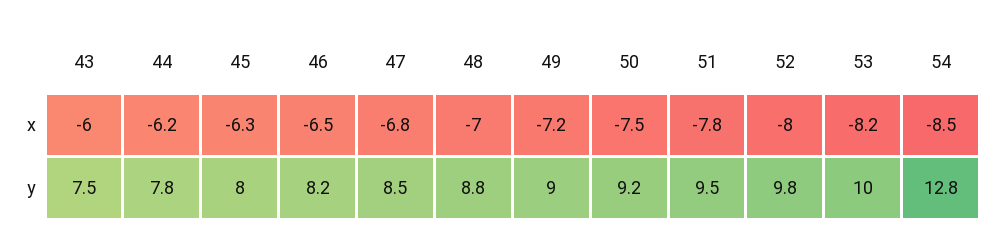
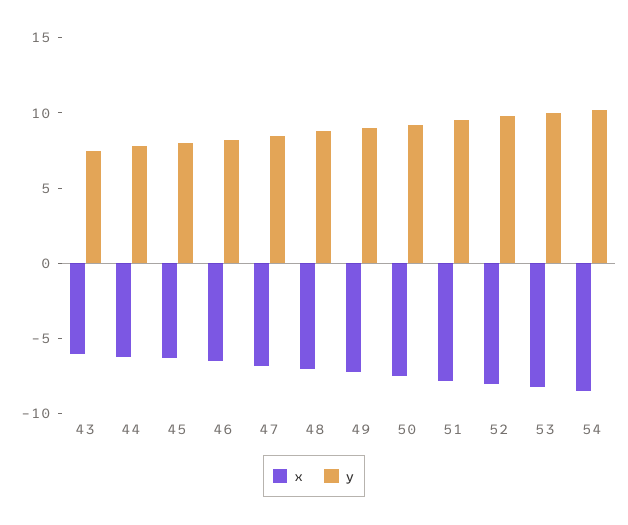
  {
    "x": {
      "43": -6,
      "44": -6.2,
      "45": -6.3,
      "46": -6.5,
      "47": -6.8,
      "48": -7,
      "49": -7.2,
      "50": -7.5,
      "51": -7.8,
      "52": -8,
      "53": -8.2,
      "54": -8.5
    },
    "y": {
      "43": 7.5,
      "44": 7.8,
      "45": 8,
      "46": 8.2,
      "47": 8.5,
      "48": 8.8,
      "49": 9,
      "50": 9.2,
      "51": 9.5,
      "52": 9.8,
      "53": 10,
-     "54": 12.8
+     "54": 10
    }
  }

